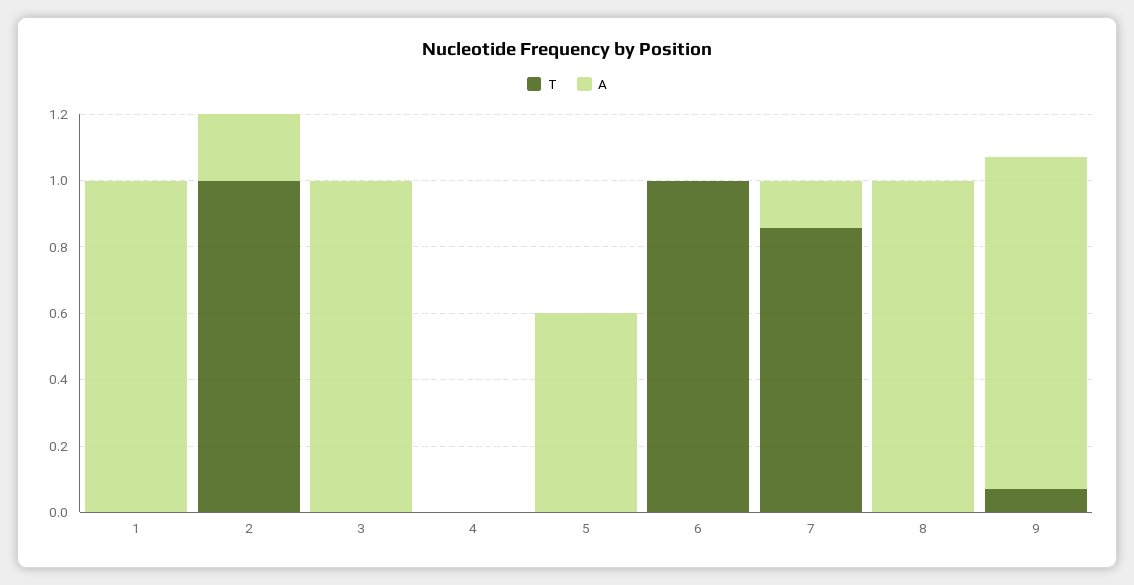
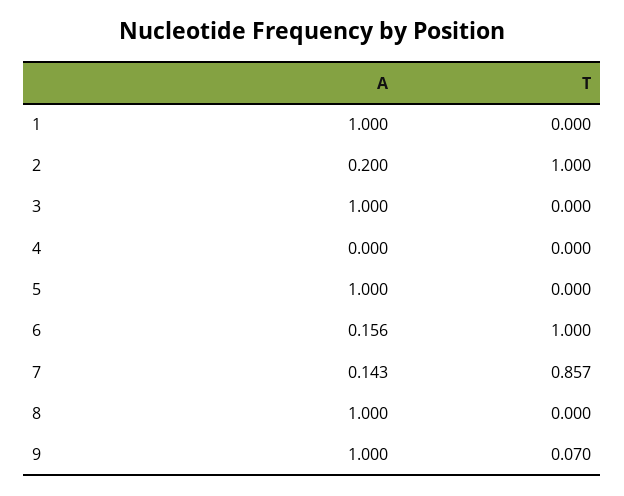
  {
    "T": {
      "1": 0,
      "2": 1,
      "3": 0,
      "4": 0,
      "5": 0,
      "6": 1,
      "7": 0.857,
      "8": 0,
      "9": 0.07
    },
    "A": {
      "1": 1,
      "2": 0.2,
      "3": 1,
      "4": 0,
-     "5": 0.6,
+     "5": 1,
-     "6": 0,
+     "6": 0.156,
      "7": 0.143,
      "8": 1,
      "9": 1
    }
  }

